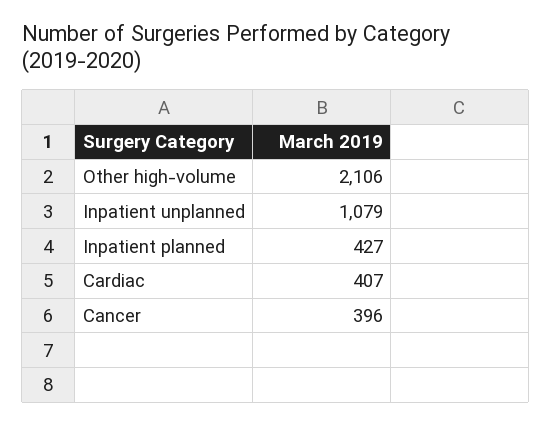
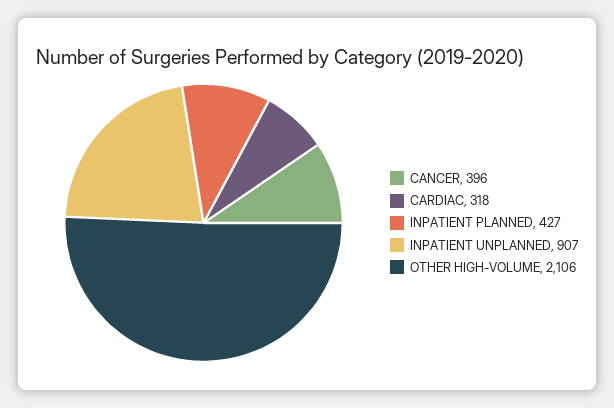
  {
    "Other high-volume": 2106,
-   "Inpatient unplanned": 1079,
+   "Inpatient unplanned": 907,
    "Inpatient planned": 427,
-   "Cardiac": 407,
+   "Cardiac": 318,
    "Cancer": 396
  }

